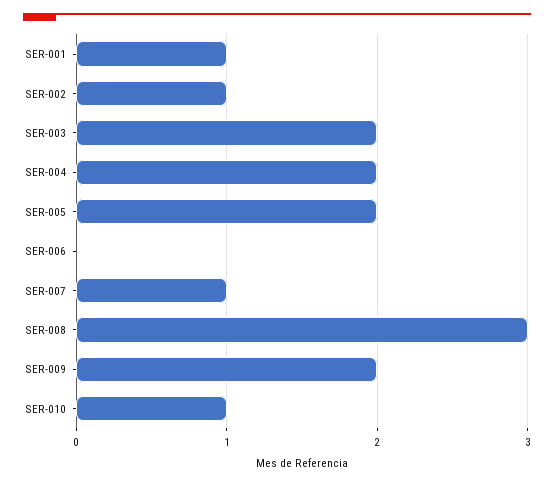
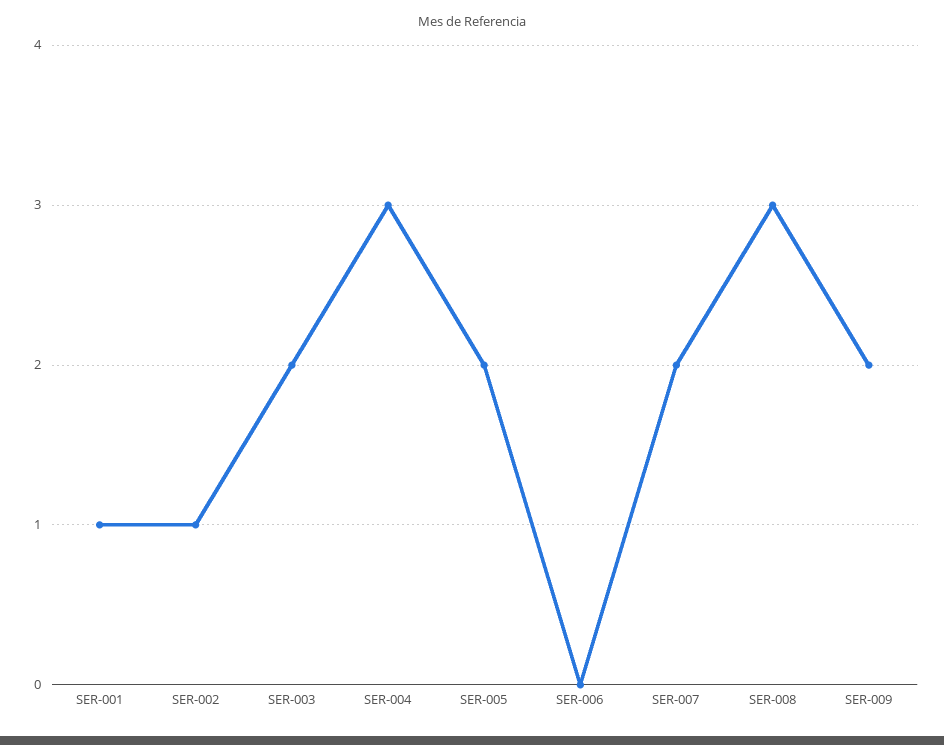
  {
    "SER-001": 1,
    "SER-002": 1,
    "SER-003": 2,
-   "SER-004": 2,
+   "SER-004": 3,
    "SER-005": 2,
    "SER-006": 0,
-   "SER-007": 1,
+   "SER-007": 2,
    "SER-008": 3,
-   "SER-009": 2,
+   "SER-009": 2
-   "SER-010": 1
  }

